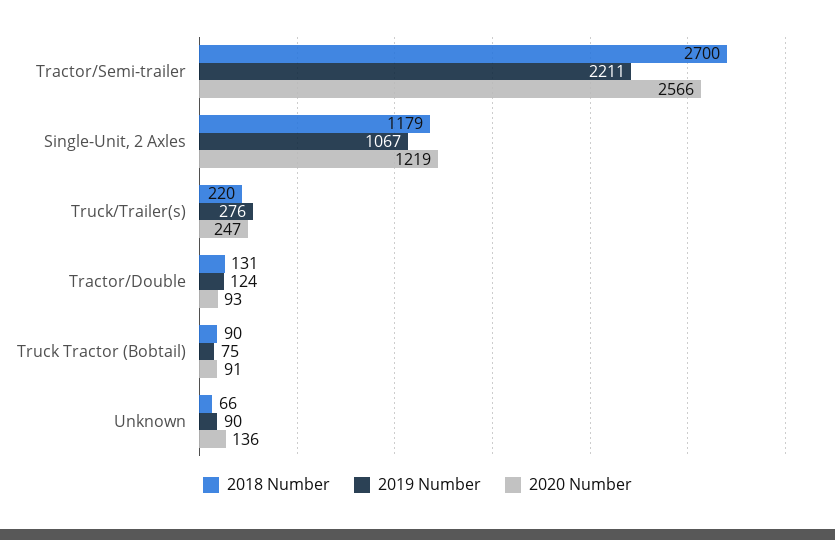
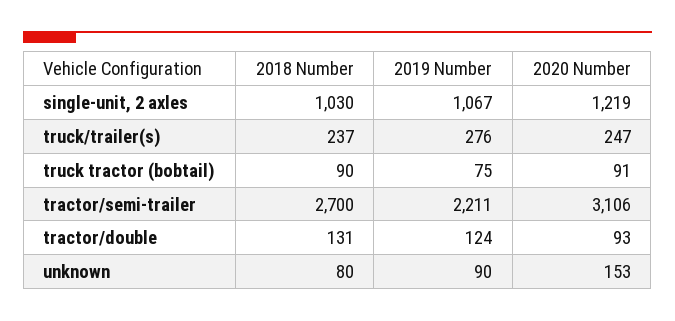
  {
    "2018 Number": {
      "Tractor/Semi-trailer": 2700,
-     "Single-Unit, 2 Axles": 1179,
+     "Single-Unit, 2 Axles": 1030,
-     "Truck/Trailer(s)": 220,
+     "Truck/Trailer(s)": 237,
      "Tractor/Double": 131,
      "Truck Tractor (Bobtail)": 90,
-     "Unknown": 66
+     "Unknown": 80
    },
    "2019 Number": {
      "Tractor/Semi-trailer": 2211,
      "Single-Unit, 2 Axles": 1067,
      "Truck/Trailer(s)": 276,
      "Tractor/Double": 124,
      "Truck Tractor (Bobtail)": 75,
      "Unknown": 90
    },
    "2020 Number": {
-     "Tractor/Semi-trailer": 2566,
+     "Tractor/Semi-trailer": 3106,
      "Single-Unit, 2 Axles": 1219,
      "Truck/Trailer(s)": 247,
      "Tractor/Double": 93,
      "Truck Tractor (Bobtail)": 91,
-     "Unknown": 136
+     "Unknown": 153
    }
  }

